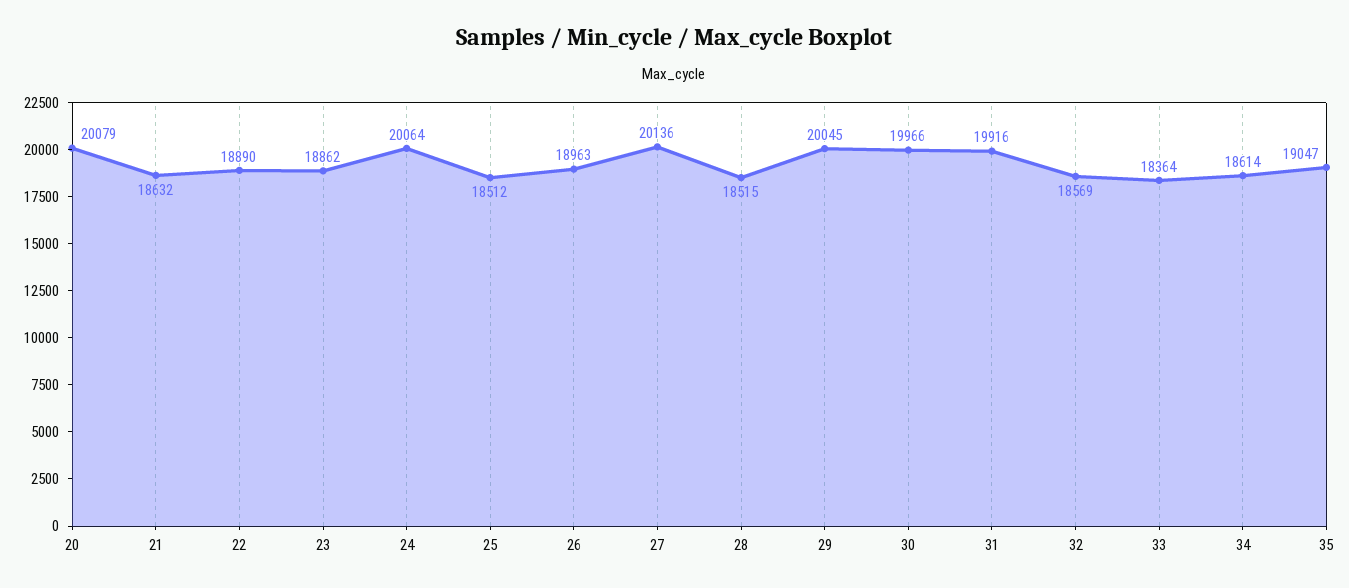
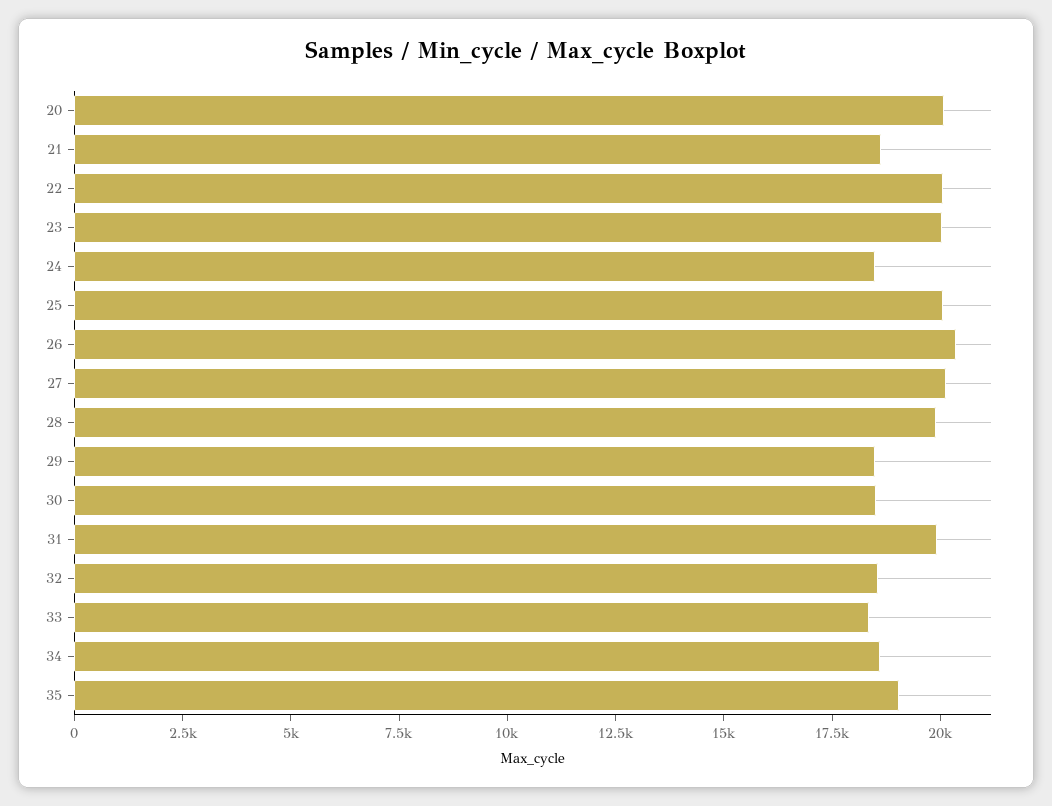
  {
    "20": 20079,
    "21": 18632,
-   "22": 18890,
+   "22": 20000,
-   "23": 18862,
+   "23": 20000,
-   "24": 20064,
+   "24": 18500,
-   "25": 18512,
+   "25": 20000,
-   "26": 18963,
+   "26": 20500,
    "27": 20136,
-   "28": 18515,
+   "28": 20000,
-   "29": 20045,
+   "29": 18500,
-   "30": 19966,
+   "30": 18500,
    "31": 19916,
    "32": 18569,
    "33": 18364,
    "34": 18614,
    "35": 19047
  }

